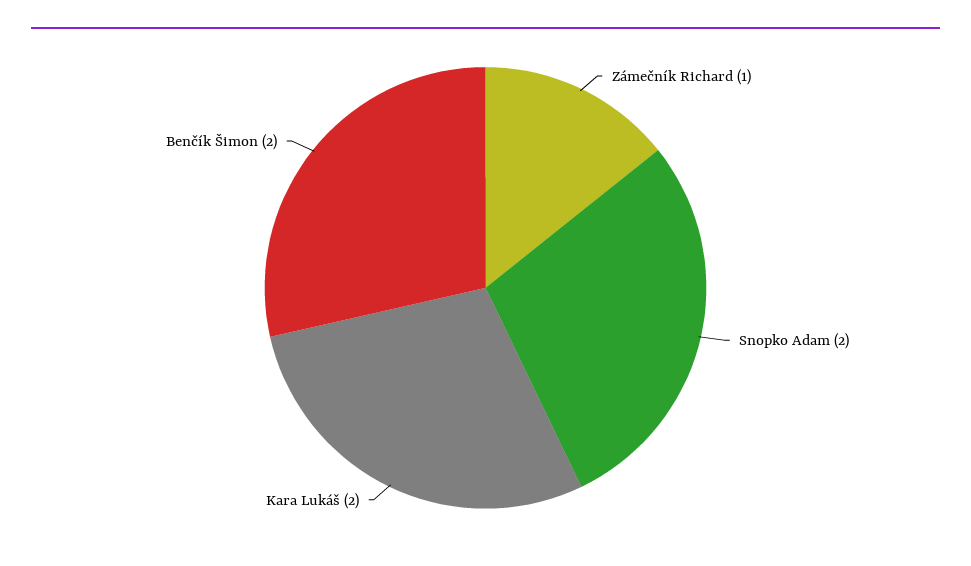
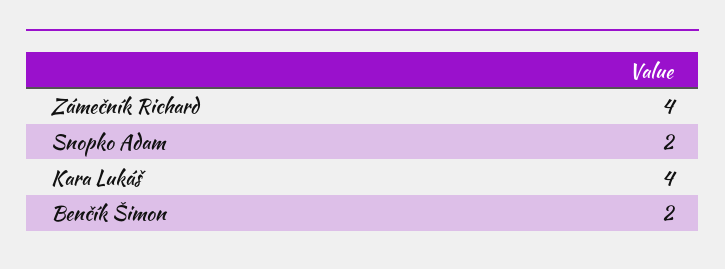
  {
-   "Zámečník Richard": 1,
+   "Zámečník Richard": 4,
    "Snopko Adam": 2,
-   "Kara Lukáš": 2,
+   "Kara Lukáš": 4,
    "Benčík Šimon": 2
  }

